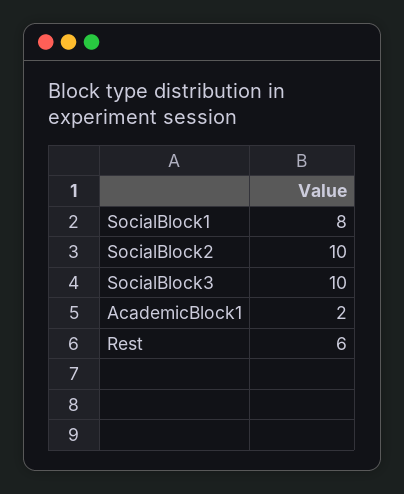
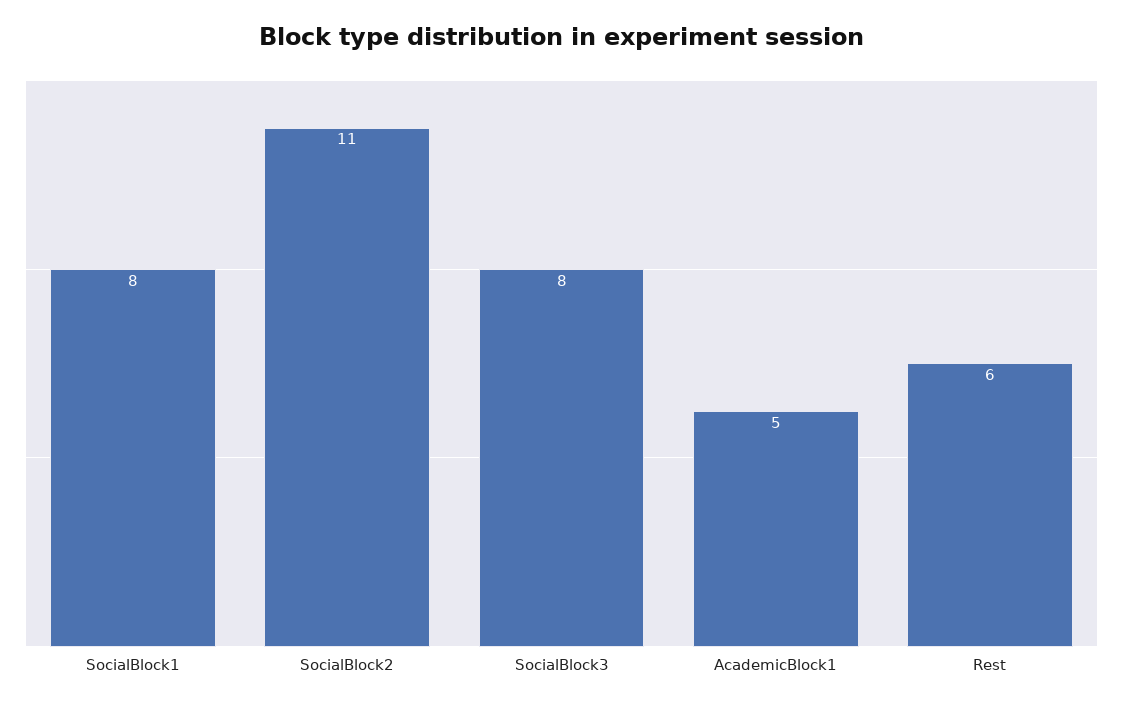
  {
    "SocialBlock1": 8,
-   "SocialBlock2": 10,
+   "SocialBlock2": 11,
-   "SocialBlock3": 10,
+   "SocialBlock3": 8,
-   "AcademicBlock1": 2,
+   "AcademicBlock1": 5,
    "Rest": 6
  }

